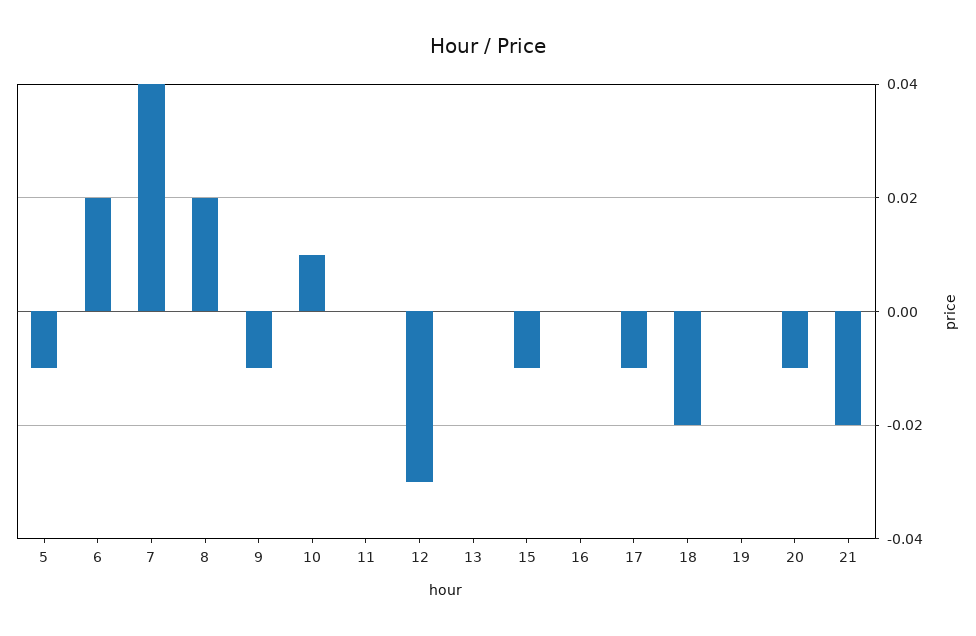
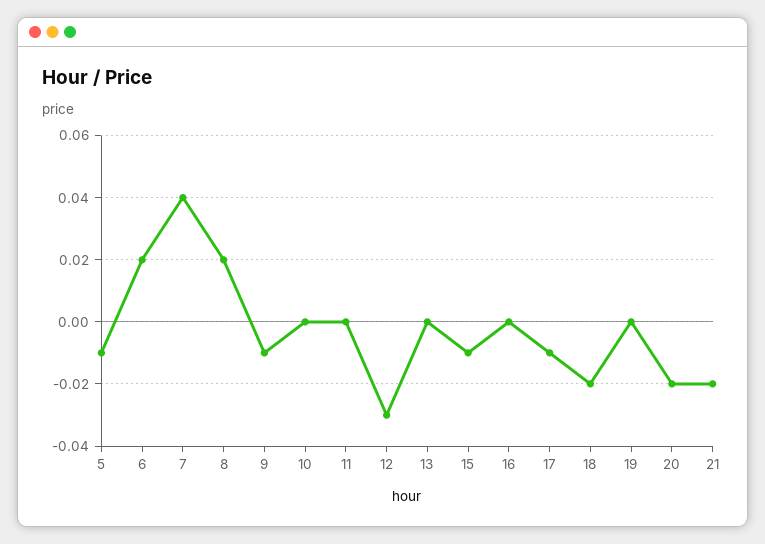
  {
    "5": -0.01,
    "6": 0.02,
    "7": 0.04,
    "8": 0.02,
    "9": -0.01,
-   "10": 0.01,
+   "10": 0,
    "11": 0,
    "12": -0.03,
    "13": 0,
    "15": -0.01,
    "16": 0,
    "17": -0.01,
    "18": -0.02,
    "19": 0,
-   "20": -0.01,
+   "20": -0.02,
    "21": -0.02
  }

